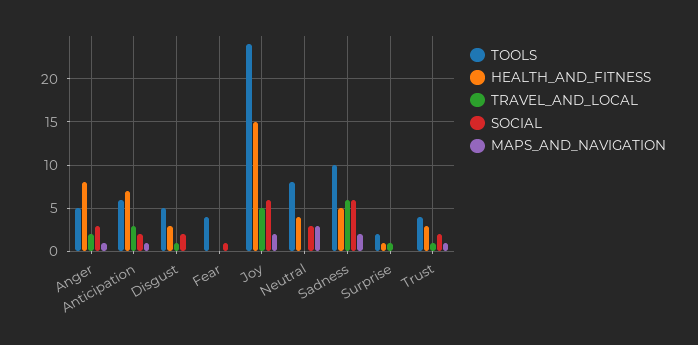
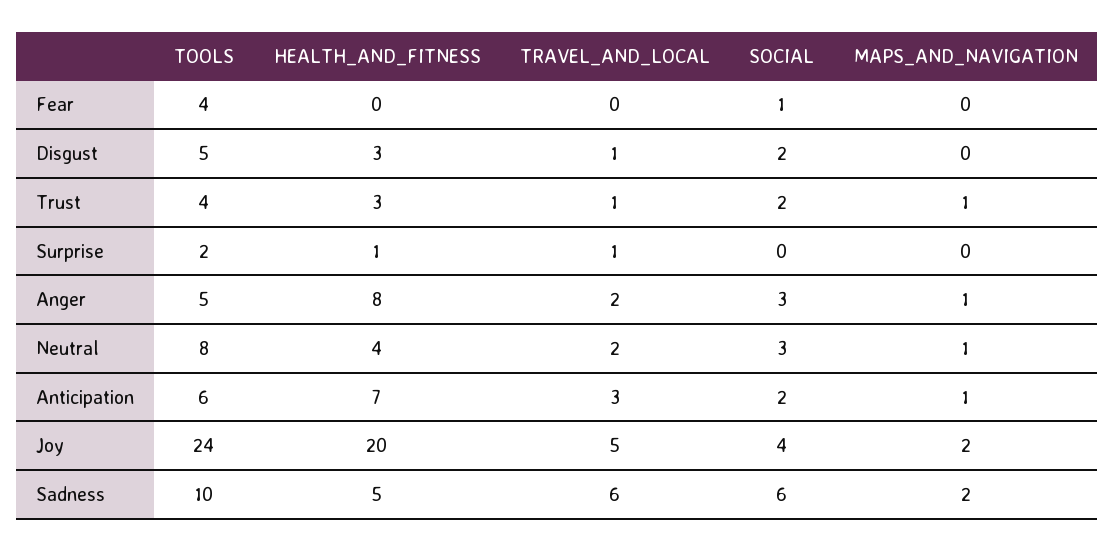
  {
    "TOOLS": {
      "Anger": 5,
      "Anticipation": 6,
      "Disgust": 5,
      "Fear": 4,
      "Joy": 24,
      "Neutral": 8,
      "Sadness": 10,
      "Surprise": 2,
      "Trust": 4
    },
    "HEALTH_AND_FITNESS": {
      "Anger": 8,
      "Anticipation": 7,
      "Disgust": 3,
      "Fear": 0,
-     "Joy": 15,
+     "Joy": 20,
      "Neutral": 4,
      "Sadness": 5,
      "Surprise": 1,
      "Trust": 3
    },
    "TRAVEL_AND_LOCAL": {
      "Anger": 2,
      "Anticipation": 3,
      "Disgust": 1,
      "Fear": 0,
      "Joy": 5,
-     "Neutral": 0,
+     "Neutral": 2,
      "Sadness": 6,
      "Surprise": 1,
      "Trust": 1
    },
    "SOCIAL": {
      "Anger": 3,
      "Anticipation": 2,
      "Disgust": 2,
      "Fear": 1,
-     "Joy": 6,
+     "Joy": 4,
      "Neutral": 3,
      "Sadness": 6,
      "Surprise": 0,
      "Trust": 2
    },
    "MAPS_AND_NAVIGATION": {
      "Anger": 1,
      "Anticipation": 1,
      "Disgust": 0,
      "Fear": 0,
      "Joy": 2,
-     "Neutral": 3,
+     "Neutral": 1,
      "Sadness": 2,
      "Surprise": 0,
      "Trust": 1
    }
  }

